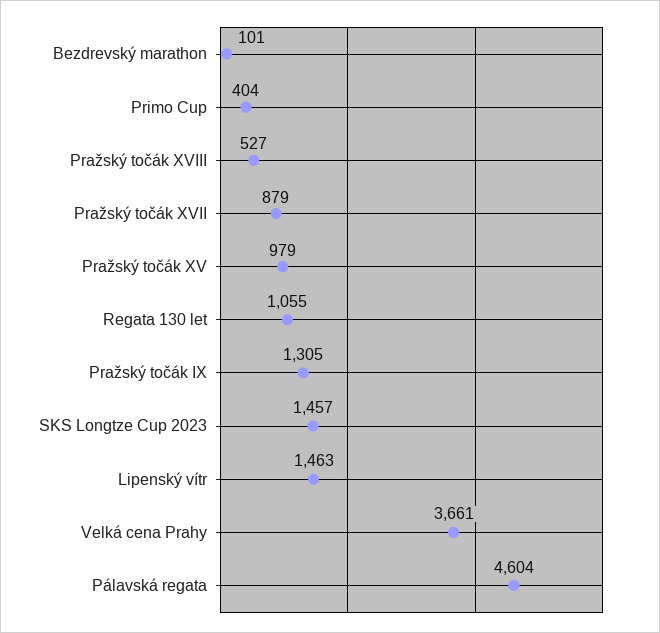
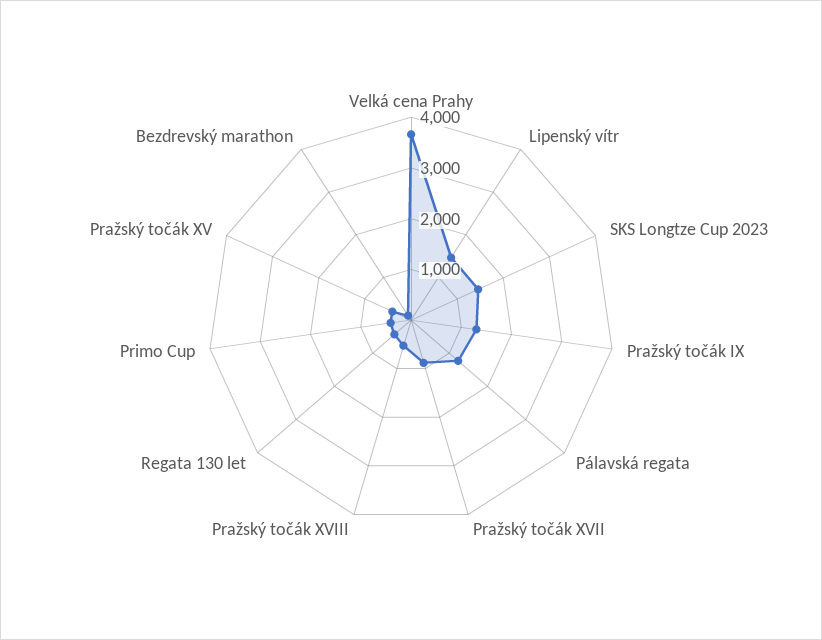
  {
    "Bezdrevský marathon": 101,
    "Primo Cup": 404,
    "Pražský točák XVIII": 527,
    "Pražský točák XVII": 879,
-   "Pražský točák XV": 979,
+   "Pražský točák XV": 400,
-   "Regata 130 let": 1055,
+   "Regata 130 let": 400,
    "Pražský točák IX": 1305,
    "SKS Longtze Cup 2023": 1457,
    "Lipenský vítr": 1463,
    "Velká cena Prahy": 3661,
-   "Pálavská regata": 4604
+   "Pálavská regata": 1200
  }

